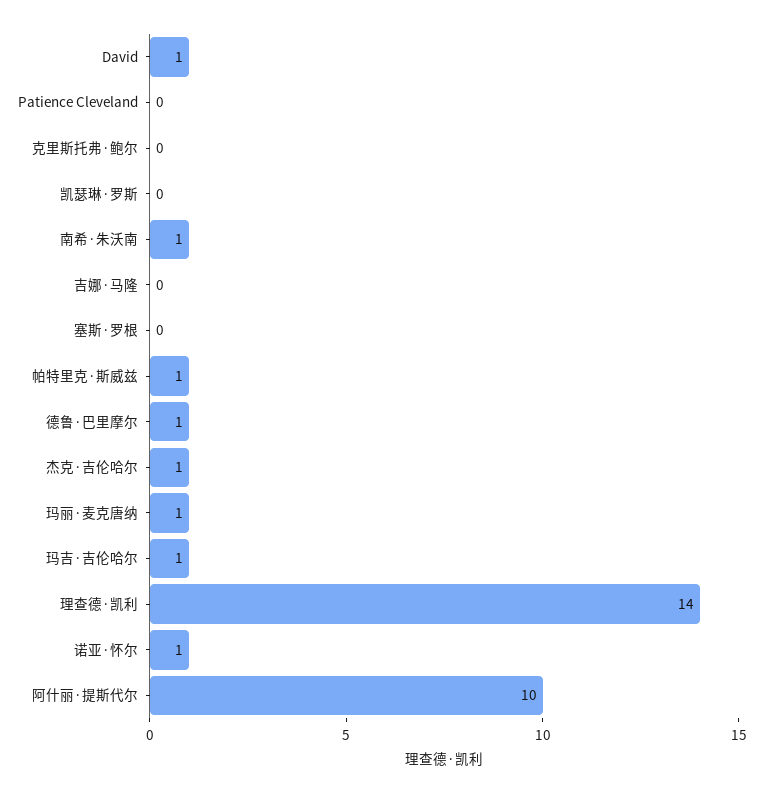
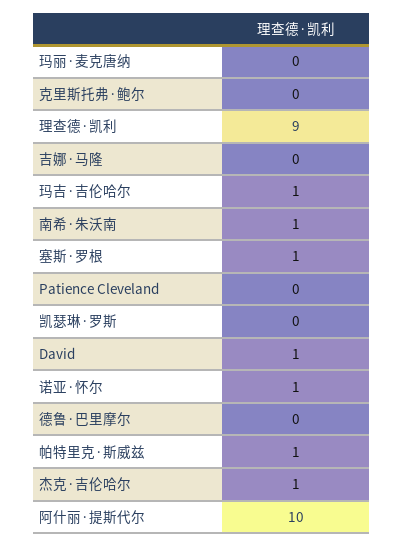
  {
    "David": 1,
    "Patience Cleveland": 0,
    "克里斯托弗·鲍尔": 0,
    "凯瑟琳·罗斯": 0,
    "南希·朱沃南": 1,
    "吉娜·马隆": 0,
-   "塞斯·罗根": 0,
+   "塞斯·罗根": 1,
    "帕特里克·斯威兹": 1,
-   "德鲁·巴里摩尔": 1,
+   "德鲁·巴里摩尔": 0,
    "杰克·吉伦哈尔": 1,
-   "玛丽·麦克唐纳": 1,
+   "玛丽·麦克唐纳": 0,
    "玛吉·吉伦哈尔": 1,
-   "理查德·凯利": 14,
+   "理查德·凯利": 9,
    "诺亚·怀尔": 1,
    "阿什丽·提斯代尔": 10
  }

